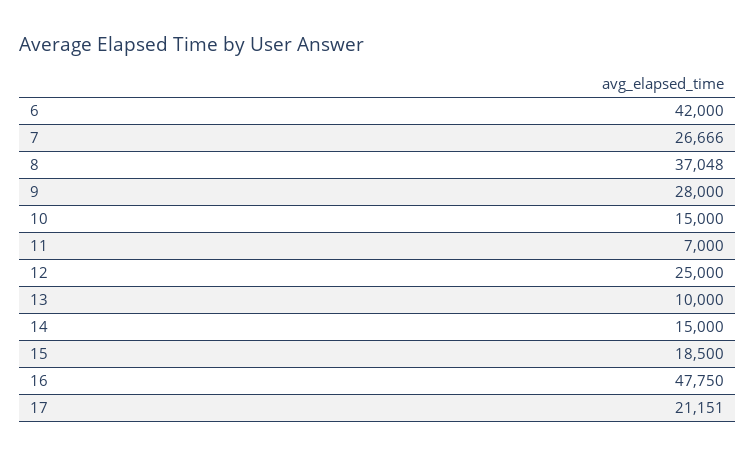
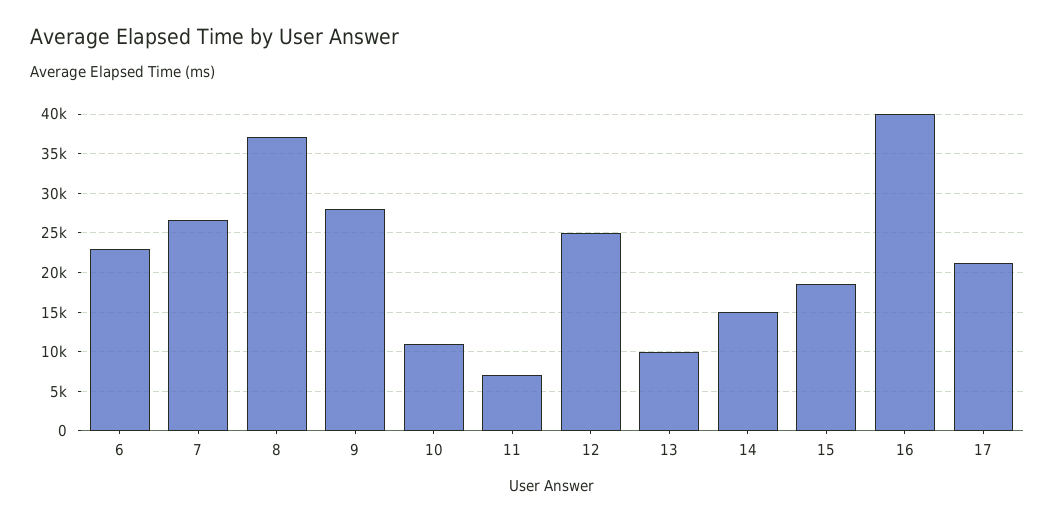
  {
-   "6": 42000,
+   "6": 23000,
    "7": 26666,
    "8": 37048,
    "9": 28000,
-   "10": 15000,
+   "10": 11000,
    "11": 7000,
    "12": 25000,
    "13": 10000,
    "14": 15000,
    "15": 18500,
-   "16": 47750,
+   "16": 40000,
    "17": 21151
  }

